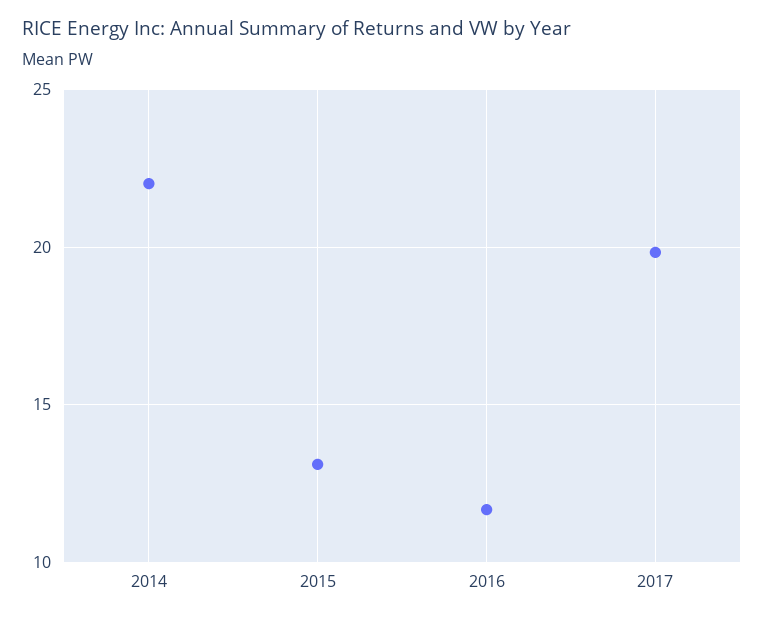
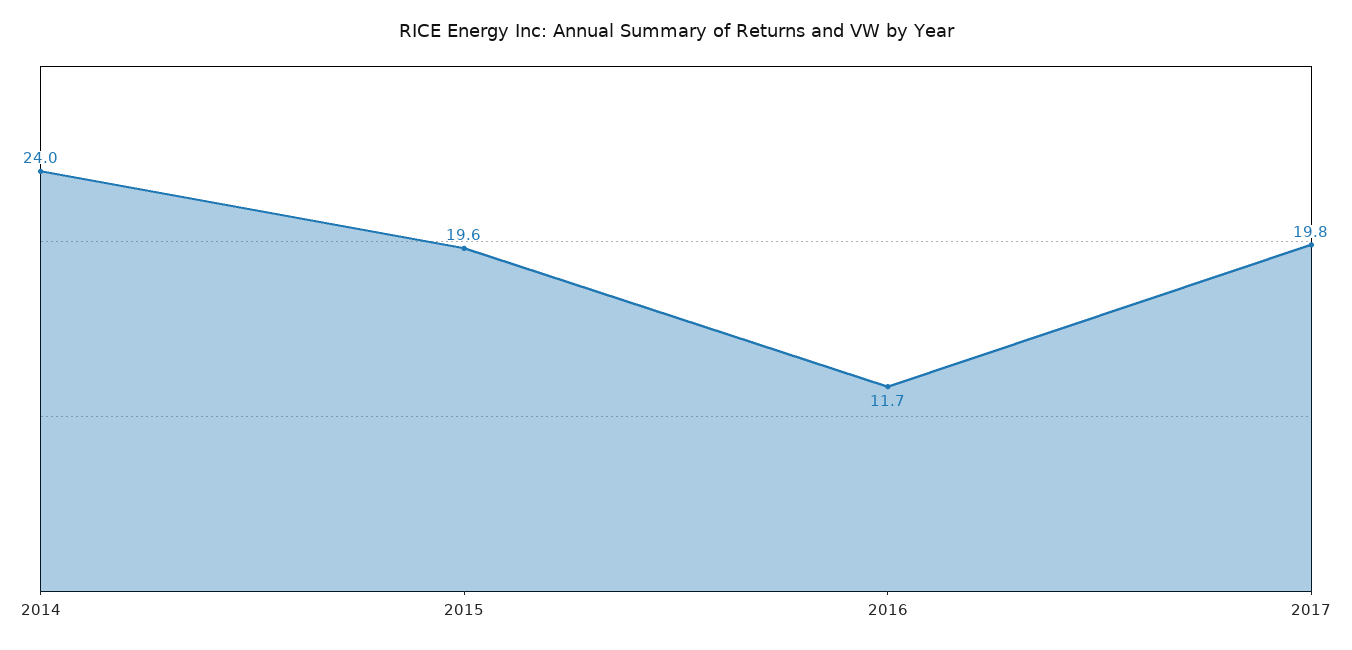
  {
-   "2014": 22,
+   "2014": 24,
-   "2015": 13,
+   "2015": 19.6,
    "2016": 11.7,
    "2017": 19.8
  }

